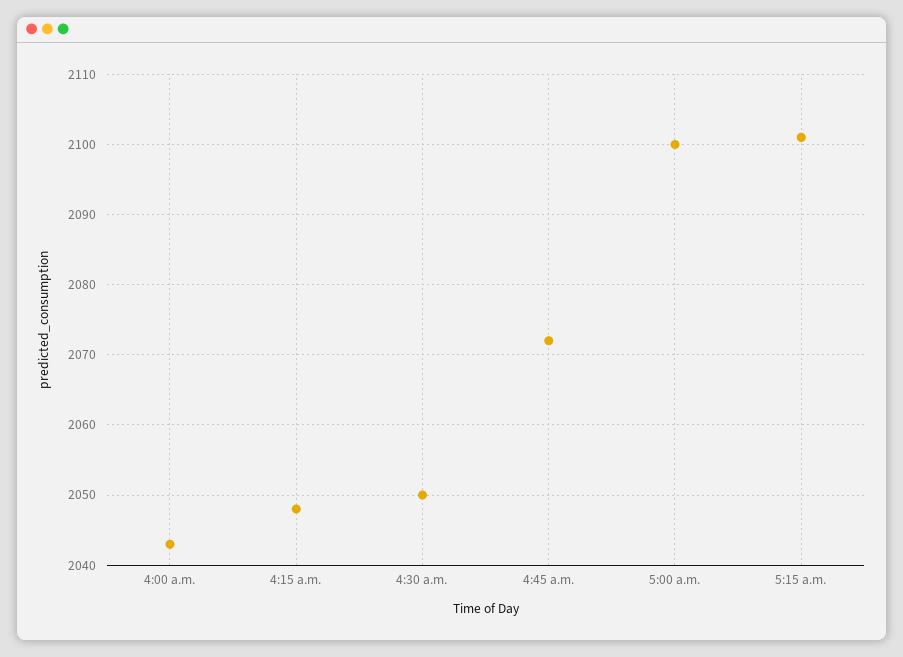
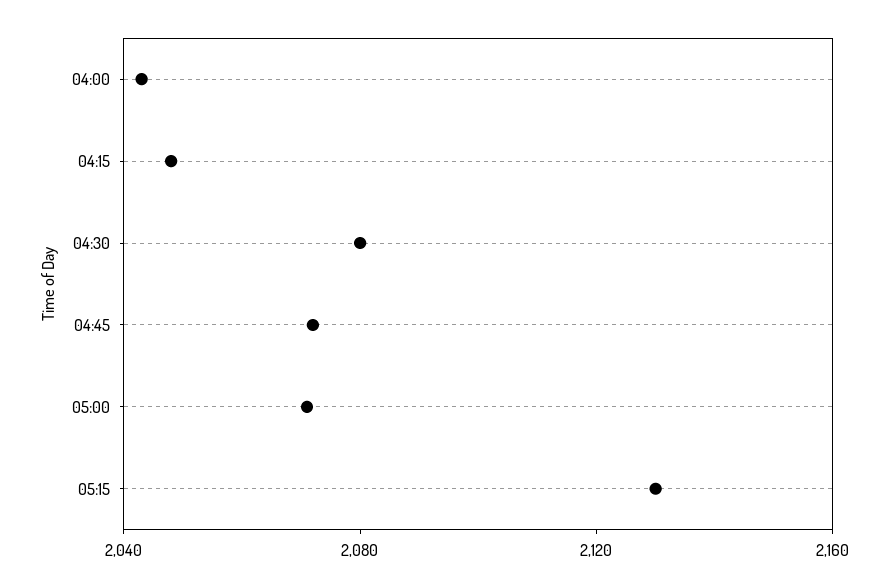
  {
    "4:00 a.m.": 2043,
    "4:15 a.m.": 2048,
-   "4:30 a.m.": 2050,
+   "4:30 a.m.": 2080,
    "4:45 a.m.": 2072,
-   "5:00 a.m.": 2100,
+   "5:00 a.m.": 2070,
-   "5:15 a.m.": 2101
+   "5:15 a.m.": 2130
  }

